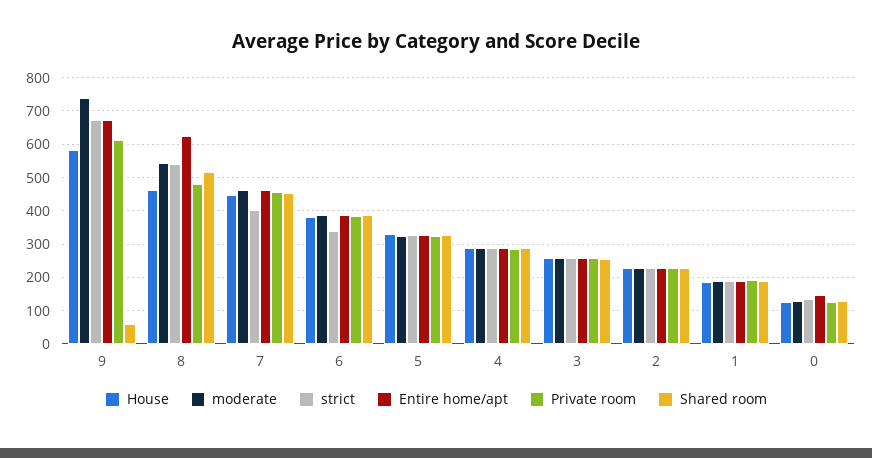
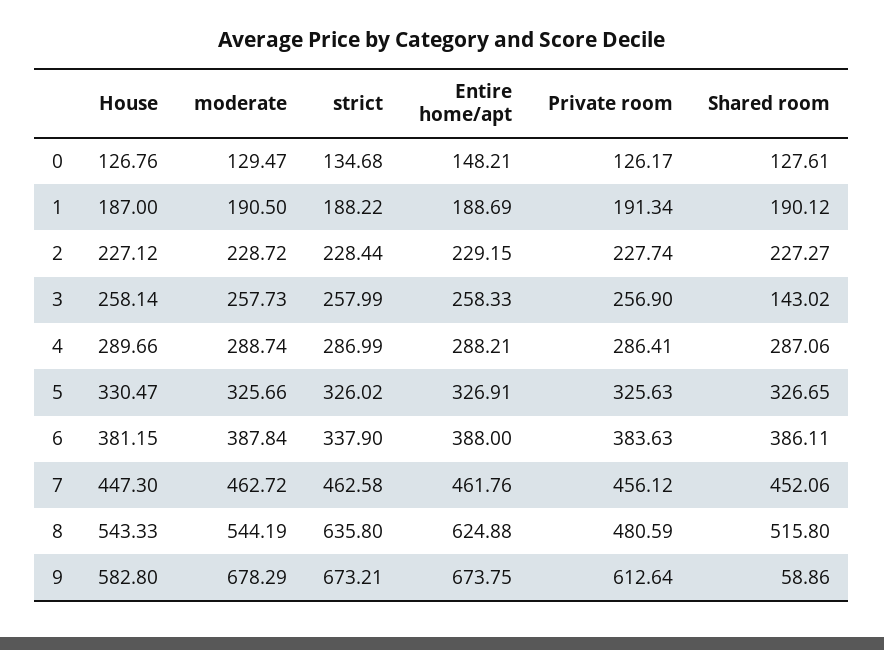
  {
    "House": {
      "9": 582.8,
-     "8": 460,
+     "8": 543.33,
      "7": 447.3,
      "6": 381.15,
      "5": 330.47,
      "4": 289.66,
      "3": 258.14,
      "2": 227.12,
      "1": 187,
      "0": 126.76
    },
    "moderate": {
-     "9": 740,
+     "9": 678.29,
      "8": 544.19,
      "7": 462.72,
      "6": 387.84,
      "5": 325.66,
      "4": 288.74,
      "3": 257.73,
      "2": 228.72,
      "1": 190.5,
      "0": 129.47
    },
    "strict": {
      "9": 673.21,
-     "8": 540,
+     "8": 635.8,
-     "7": 400,
+     "7": 462.58,
      "6": 337.9,
      "5": 326.02,
      "4": 286.99,
      "3": 257.99,
      "2": 228.44,
      "1": 188.22,
      "0": 134.68
    },
    "Entire home/apt": {
      "9": 673.75,
      "8": 624.88,
      "7": 461.76,
      "6": 388,
      "5": 326.91,
      "4": 288.21,
      "3": 258.33,
      "2": 229.15,
      "1": 188.69,
      "0": 148.21
    },
    "Private room": {
      "9": 612.64,
      "8": 480.59,
      "7": 456.12,
      "6": 383.63,
      "5": 325.63,
      "4": 286.41,
      "3": 256.9,
      "2": 227.74,
      "1": 191.34,
      "0": 126.17
    },
    "Shared room": {
      "9": 58.86,
      "8": 515.8,
      "7": 452.06,
      "6": 386.11,
      "5": 326.65,
      "4": 287.06,
-     "3": 260,
+     "3": 143.02,
      "2": 227.27,
      "1": 190.12,
      "0": 127.61
    }
  }

